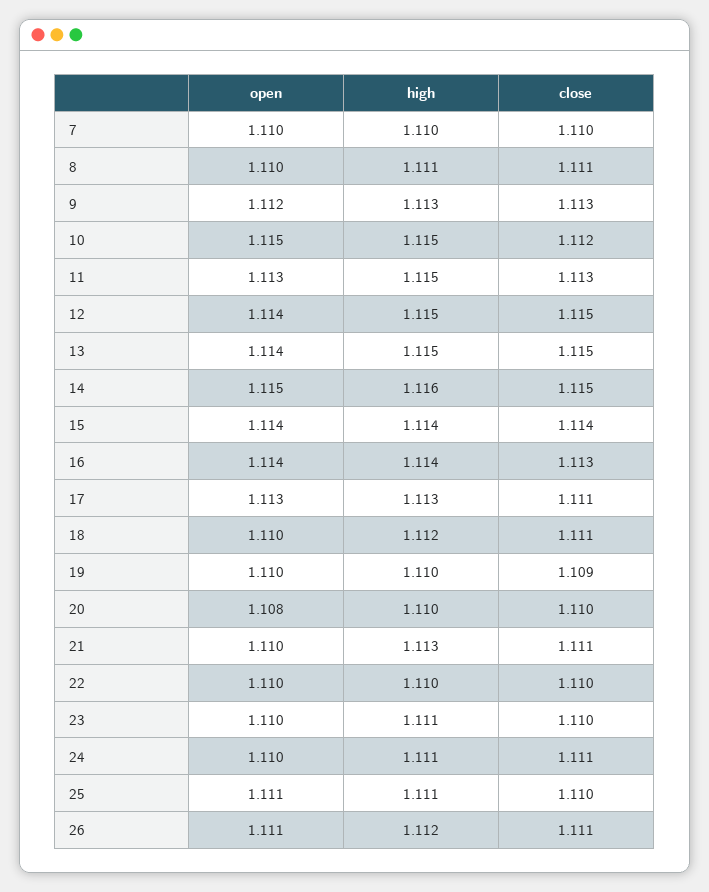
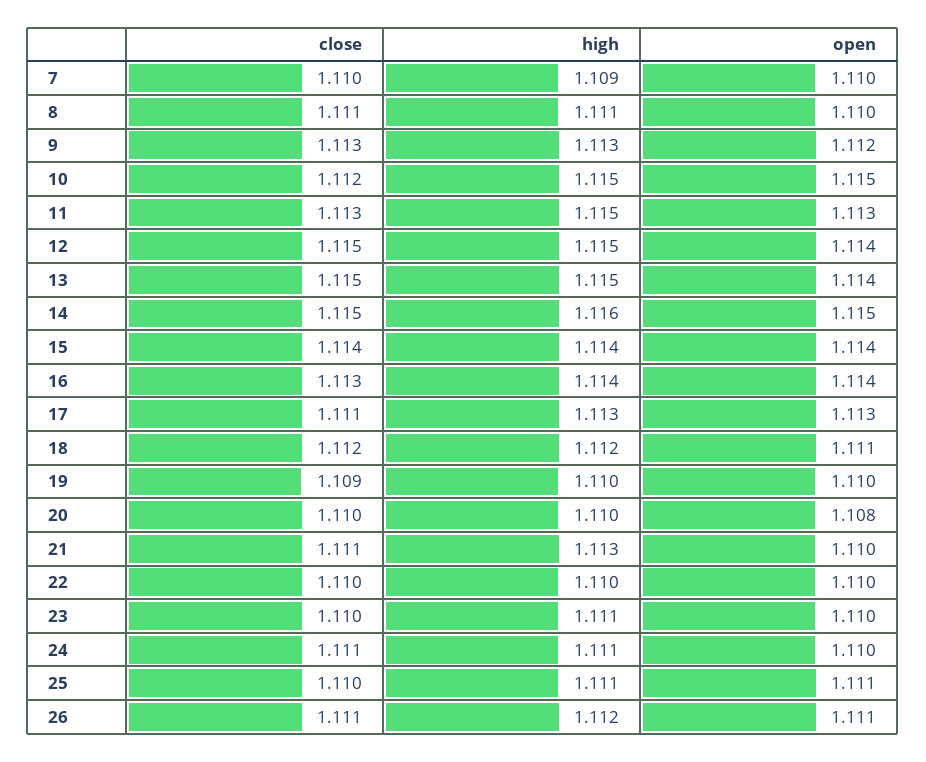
  {
    "open": {
      "7": 1.11,
      "8": 1.11,
      "9": 1.112,
      "10": 1.115,
      "11": 1.113,
      "12": 1.114,
      "13": 1.114,
      "14": 1.115,
      "15": 1.114,
      "16": 1.114,
      "17": 1.113,
-     "18": 1.11,
+     "18": 1.111,
      "19": 1.11,
      "20": 1.108,
      "21": 1.11,
      "22": 1.11,
      "23": 1.11,
      "24": 1.11,
      "25": 1.111,
      "26": 1.111
    },
    "high": {
-     "7": 1.11,
+     "7": 1.109,
      "8": 1.111,
      "9": 1.113,
      "10": 1.115,
      "11": 1.115,
      "12": 1.115,
      "13": 1.115,
      "14": 1.116,
      "15": 1.114,
      "16": 1.114,
      "17": 1.113,
      "18": 1.112,
      "19": 1.11,
      "20": 1.11,
      "21": 1.113,
      "22": 1.11,
      "23": 1.111,
      "24": 1.111,
      "25": 1.111,
      "26": 1.112
    },
    "close": {
      "7": 1.11,
      "8": 1.111,
      "9": 1.113,
      "10": 1.112,
      "11": 1.113,
      "12": 1.115,
      "13": 1.115,
      "14": 1.115,
      "15": 1.114,
      "16": 1.113,
      "17": 1.111,
-     "18": 1.111,
+     "18": 1.112,
      "19": 1.109,
      "20": 1.11,
      "21": 1.111,
      "22": 1.11,
      "23": 1.11,
      "24": 1.111,
      "25": 1.11,
      "26": 1.111
    }
  }

